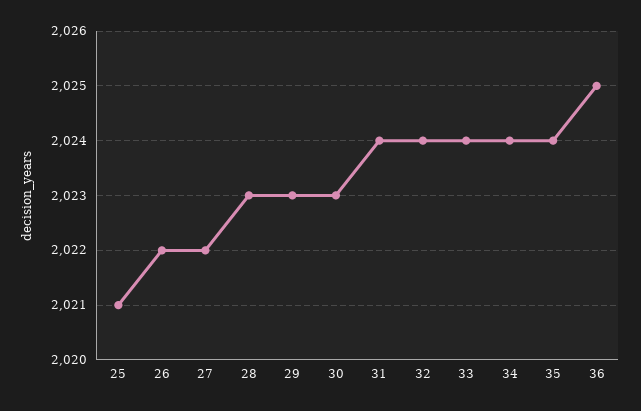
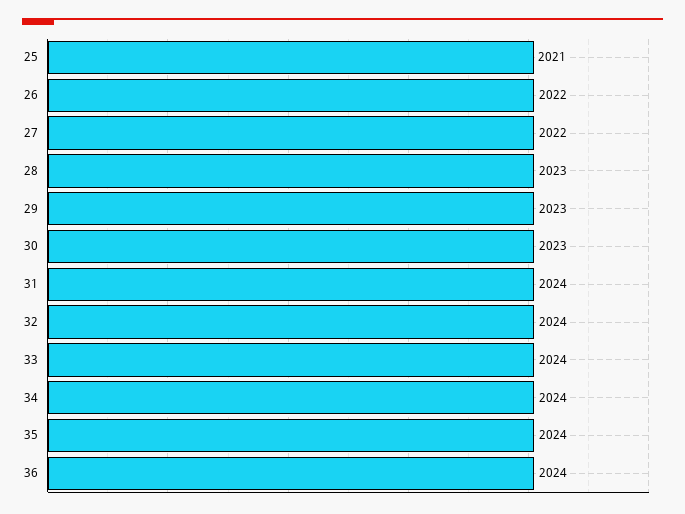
  {
    "25": 2021,
    "26": 2022,
    "27": 2022,
    "28": 2023,
    "29": 2023,
    "30": 2023,
    "31": 2024,
    "32": 2024,
    "33": 2024,
    "34": 2024,
    "35": 2024,
-   "36": 2025
+   "36": 2024
  }

